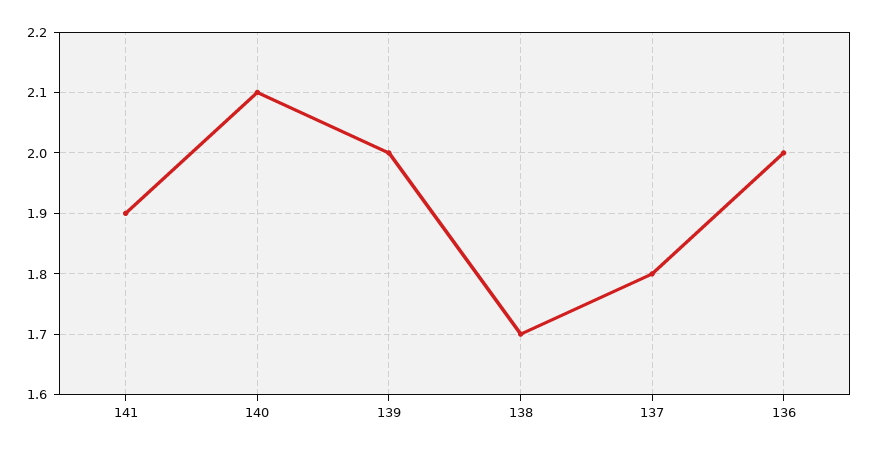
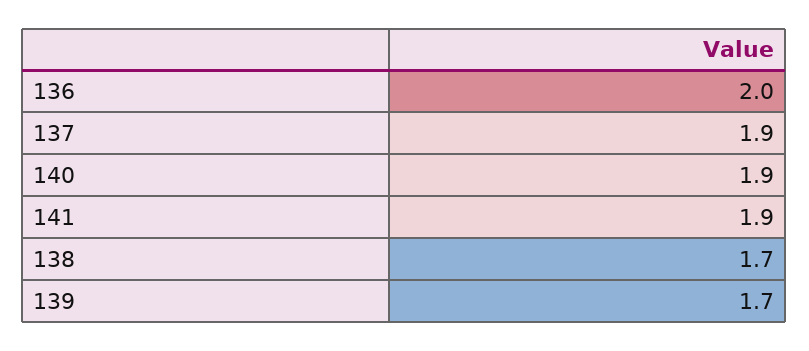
  {
    "141": 1.9,
-   "140": 2.1,
+   "140": 1.9,
-   "139": 2,
+   "139": 1.7,
    "138": 1.7,
-   "137": 1.8,
+   "137": 1.9,
    "136": 2
  }

